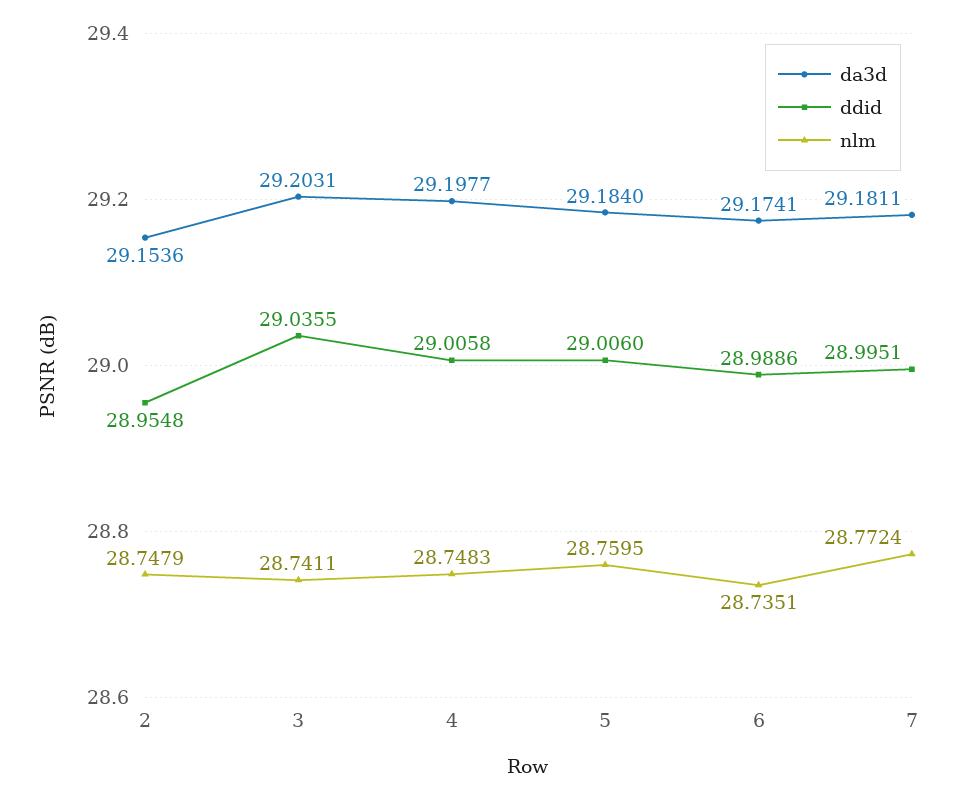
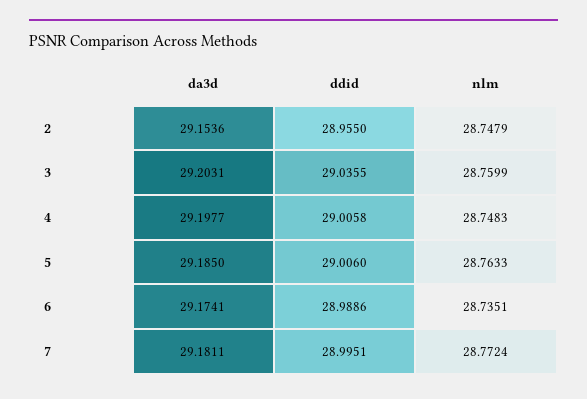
  {
    "da3d": {
      "2": 29.1536,
      "3": 29.2031,
      "4": 29.1977,
-     "5": 29.184,
+     "5": 29.185,
      "6": 29.1741,
      "7": 29.1811
    },
    "ddid": {
-     "2": 28.9548,
+     "2": 28.955,
      "3": 29.0355,
      "4": 29.0058,
      "5": 29.006,
      "6": 28.9886,
      "7": 28.9951
    },
    "nlm": {
      "2": 28.7479,
-     "3": 28.7411,
+     "3": 28.7599,
      "4": 28.7483,
-     "5": 28.7595,
+     "5": 28.7633,
      "6": 28.7351,
      "7": 28.7724
    }
  }

